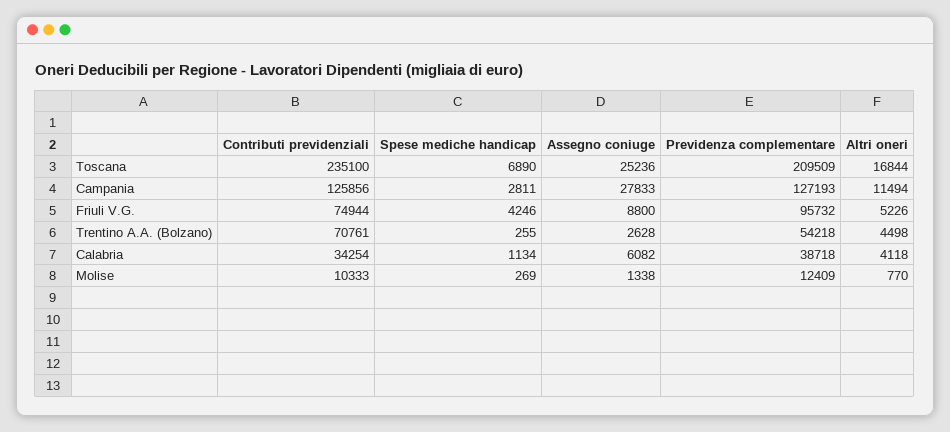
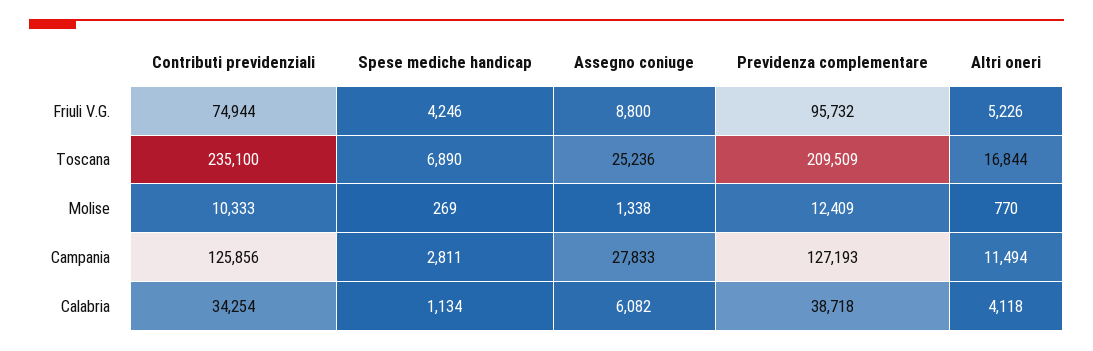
  {
    "Contributi previdenziali": {
      "Toscana": 235100,
      "Campania": 125856,
      "Friuli V.G.": 74944,
-     "Trentino A.A. (Bolzano)": 70761,
      "Calabria": 34254,
      "Molise": 10333
    },
    "Spese mediche handicap": {
      "Toscana": 6890,
      "Campania": 2811,
      "Friuli V.G.": 4246,
-     "Trentino A.A. (Bolzano)": 255,
      "Calabria": 1134,
      "Molise": 269
    },
    "Assegno coniuge": {
      "Toscana": 25236,
      "Campania": 27833,
      "Friuli V.G.": 8800,
-     "Trentino A.A. (Bolzano)": 2628,
      "Calabria": 6082,
      "Molise": 1338
    },
    "Previdenza complementare": {
      "Toscana": 209509,
      "Campania": 127193,
      "Friuli V.G.": 95732,
-     "Trentino A.A. (Bolzano)": 54218,
      "Calabria": 38718,
      "Molise": 12409
    },
    "Altri oneri": {
      "Toscana": 16844,
      "Campania": 11494,
      "Friuli V.G.": 5226,
-     "Trentino A.A. (Bolzano)": 4498,
      "Calabria": 4118,
      "Molise": 770
    }
  }

